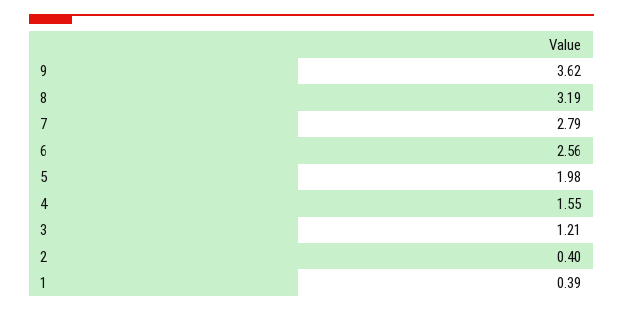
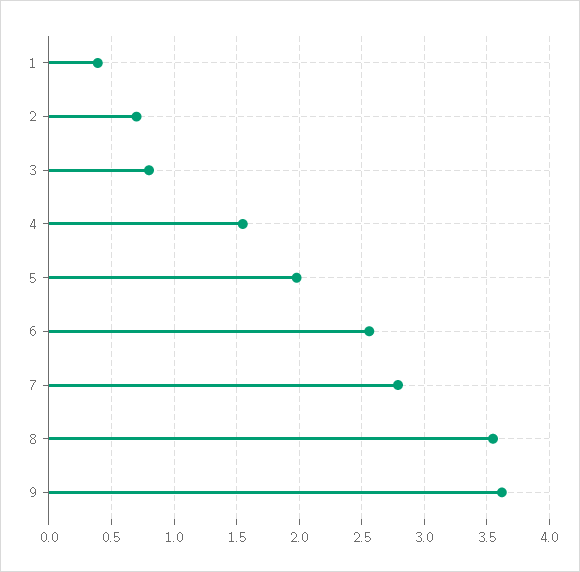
  {
    "9": 3.62,
-   "8": 3.19,
+   "8": 3.55,
    "7": 2.79,
    "6": 2.56,
    "5": 1.98,
    "4": 1.55,
-   "3": 1.21,
+   "3": 0.8,
-   "2": 0.4,
+   "2": 0.7,
    "1": 0.39
  }

